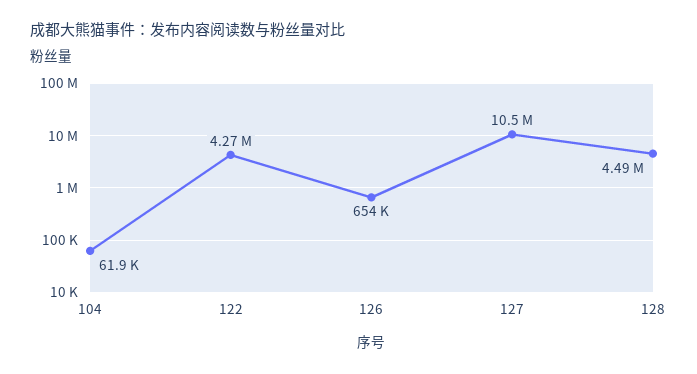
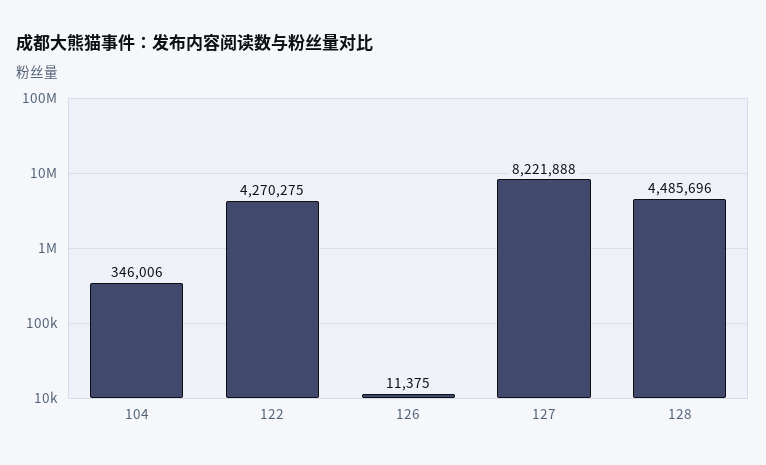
  {
-   "104": 61900,
+   "104": 346006,
    "122": 4270275,
-   "126": 654000,
+   "126": 11375,
-   "127": 10500000,
+   "127": 8221888,
    "128": 4485696
  }

